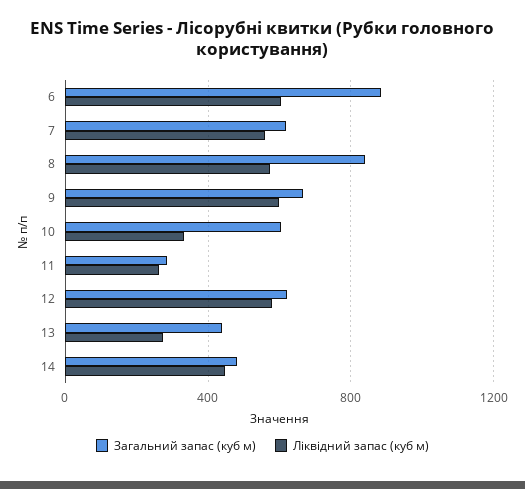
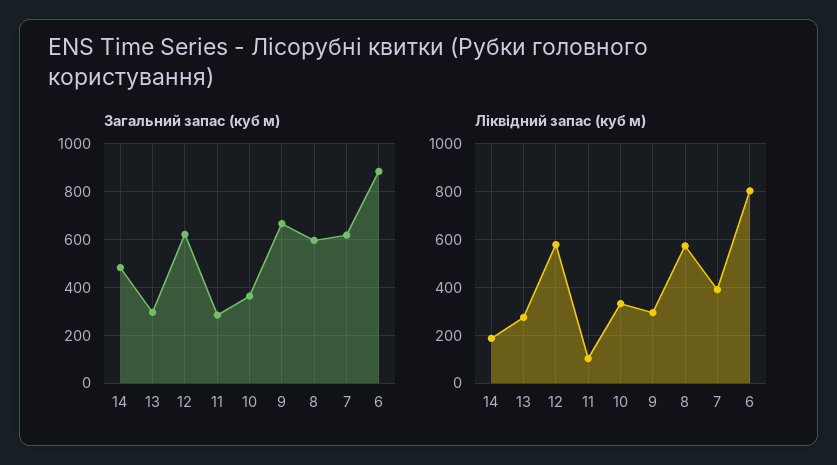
  {
    "Загальний запас (куб м)": {
      "6": 900,
      "7": 600,
-     "8": 850,
+     "8": 600,
      "9": 650,
-     "10": 600,
+     "10": 350,
      "11": 300,
      "12": 600,
-     "13": 450,
+     "13": 300,
      "14": 500
    },
    "Ліквідний запас (куб м)": {
-     "6": 600,
+     "6": 800,
-     "7": 550,
+     "7": 400,
      "8": 550,
-     "9": 600,
+     "9": 300,
      "10": 350,
-     "11": 250,
+     "11": 100,
      "12": 600,
      "13": 250,
-     "14": 450
+     "14": 200
    }
  }

